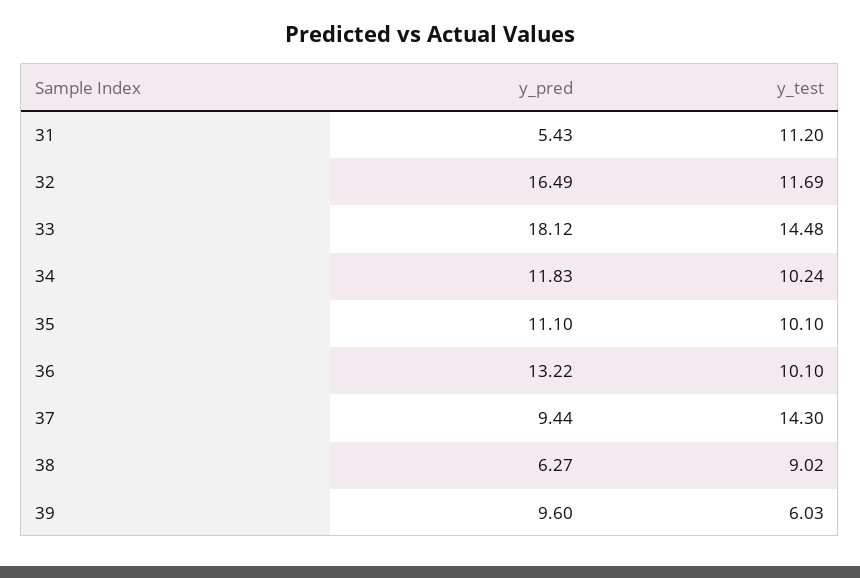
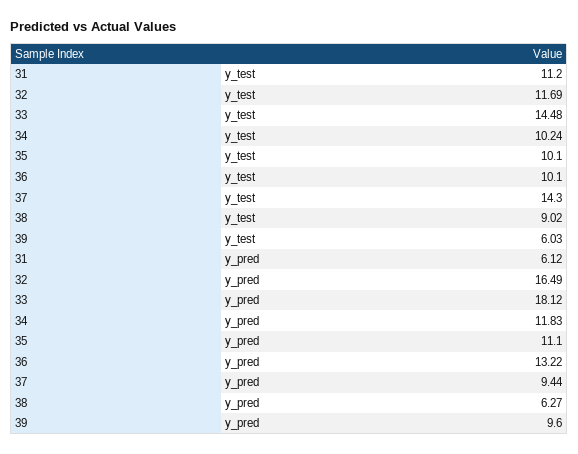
  {
    "y_pred": {
-     "31": 5.43,
+     "31": 6.12,
      "32": 16.49,
      "33": 18.12,
      "34": 11.83,
      "35": 11.1,
      "36": 13.22,
      "37": 9.44,
      "38": 6.27,
      "39": 9.6
    },
    "y_test": {
      "31": 11.2,
      "32": 11.69,
      "33": 14.48,
      "34": 10.24,
      "35": 10.1,
      "36": 10.1,
      "37": 14.3,
      "38": 9.02,
      "39": 6.03
    }
  }

